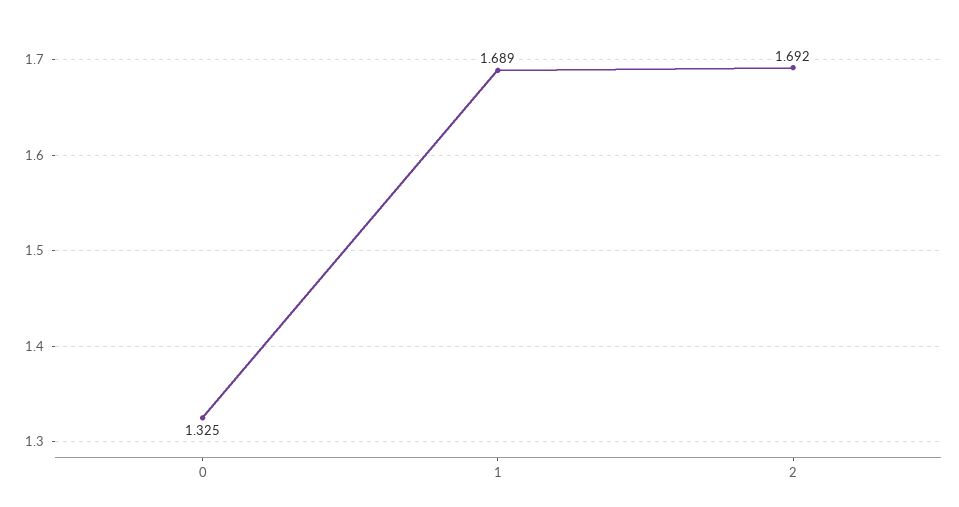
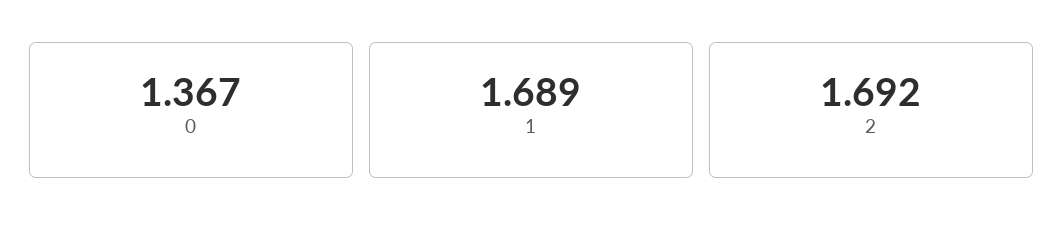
  {
-   "0": 1.325,
+   "0": 1.367,
    "1": 1.689,
    "2": 1.692
  }

